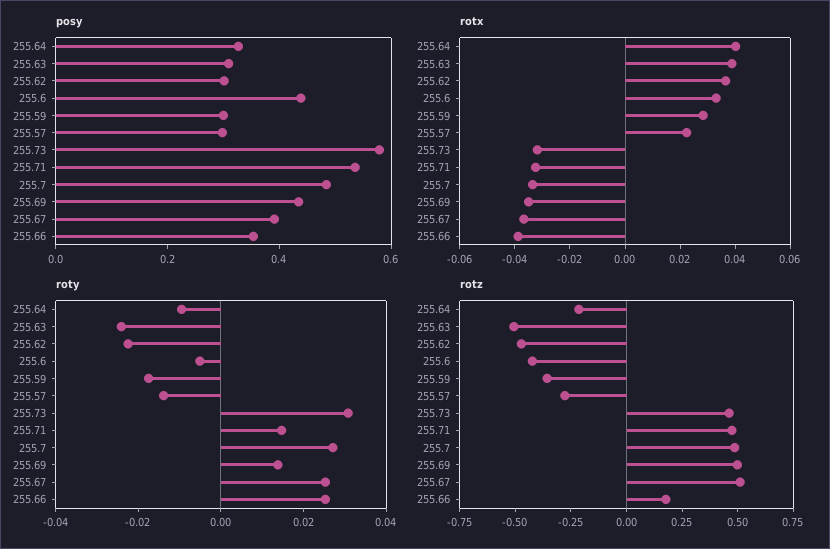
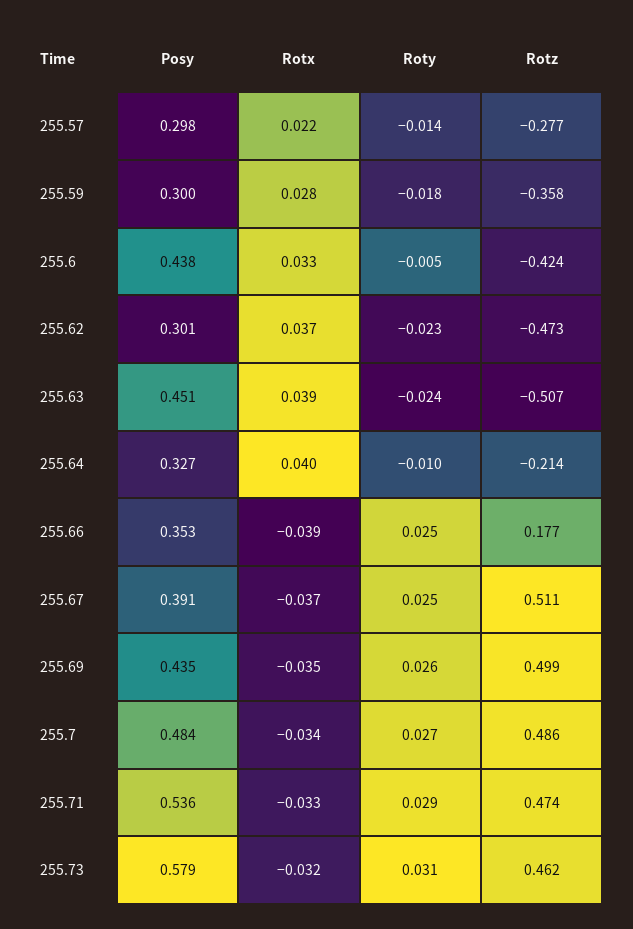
  {
    "posy": {
      "255.64": 0.327,
-     "255.63": 0.3,
+     "255.63": 0.451,
      "255.62": 0.301,
      "255.6": 0.438,
      "255.59": 0.3,
      "255.57": 0.298,
      "255.73": 0.579,
      "255.71": 0.536,
      "255.7": 0.484,
      "255.69": 0.435,
      "255.67": 0.391,
      "255.66": 0.353
    },
    "rotx": {
      "255.64": 0.04,
      "255.63": 0.039,
      "255.62": 0.037,
      "255.6": 0.033,
      "255.59": 0.028,
      "255.57": 0.022,
      "255.73": -0.032,
      "255.71": -0.033,
      "255.7": -0.034,
      "255.69": -0.035,
      "255.67": -0.037,
      "255.66": -0.039
    },
    "roty": {
      "255.64": -0.01,
      "255.63": -0.024,
      "255.62": -0.023,
      "255.6": -0.005,
      "255.59": -0.018,
      "255.57": -0.014,
      "255.73": 0.031,
-     "255.71": 0.015,
+     "255.71": 0.029,
      "255.7": 0.027,
-     "255.69": 0.015,
+     "255.69": 0.026,
      "255.67": 0.025,
      "255.66": 0.025
    },
    "rotz": {
      "255.64": -0.214,
      "255.63": -0.507,
      "255.62": -0.473,
      "255.6": -0.424,
      "255.59": -0.358,
      "255.57": -0.277,
      "255.73": 0.462,
      "255.71": 0.474,
      "255.7": 0.486,
      "255.69": 0.499,
      "255.67": 0.511,
      "255.66": 0.177
    }
  }

